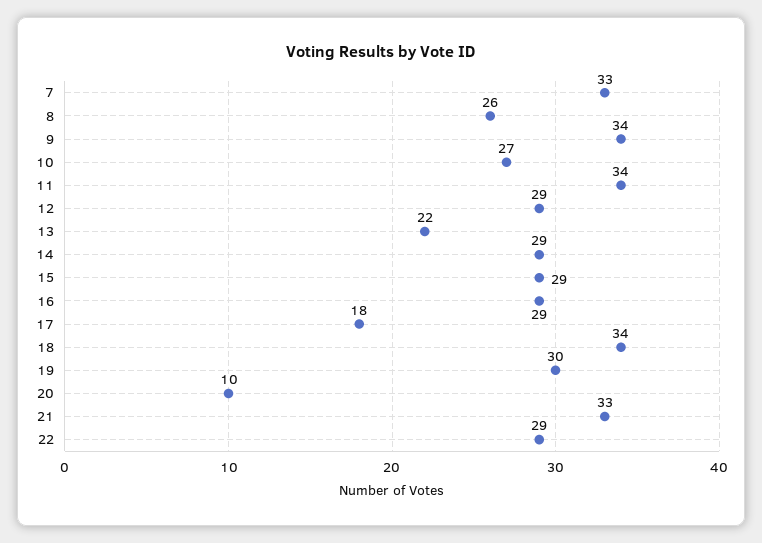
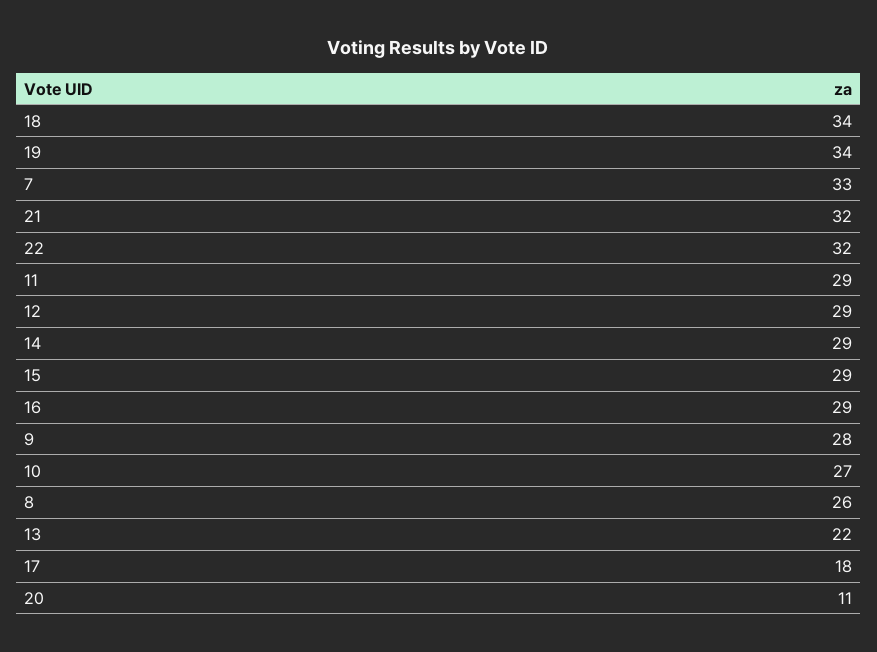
  {
    "7": 33,
    "8": 26,
-   "9": 34,
+   "9": 28,
    "10": 27,
-   "11": 34,
+   "11": 29,
    "12": 29,
    "13": 22,
    "14": 29,
    "15": 29,
    "16": 29,
    "17": 18,
    "18": 34,
-   "19": 30,
+   "19": 34,
-   "20": 10,
+   "20": 11,
-   "21": 33,
+   "21": 32,
-   "22": 29
+   "22": 32
  }

